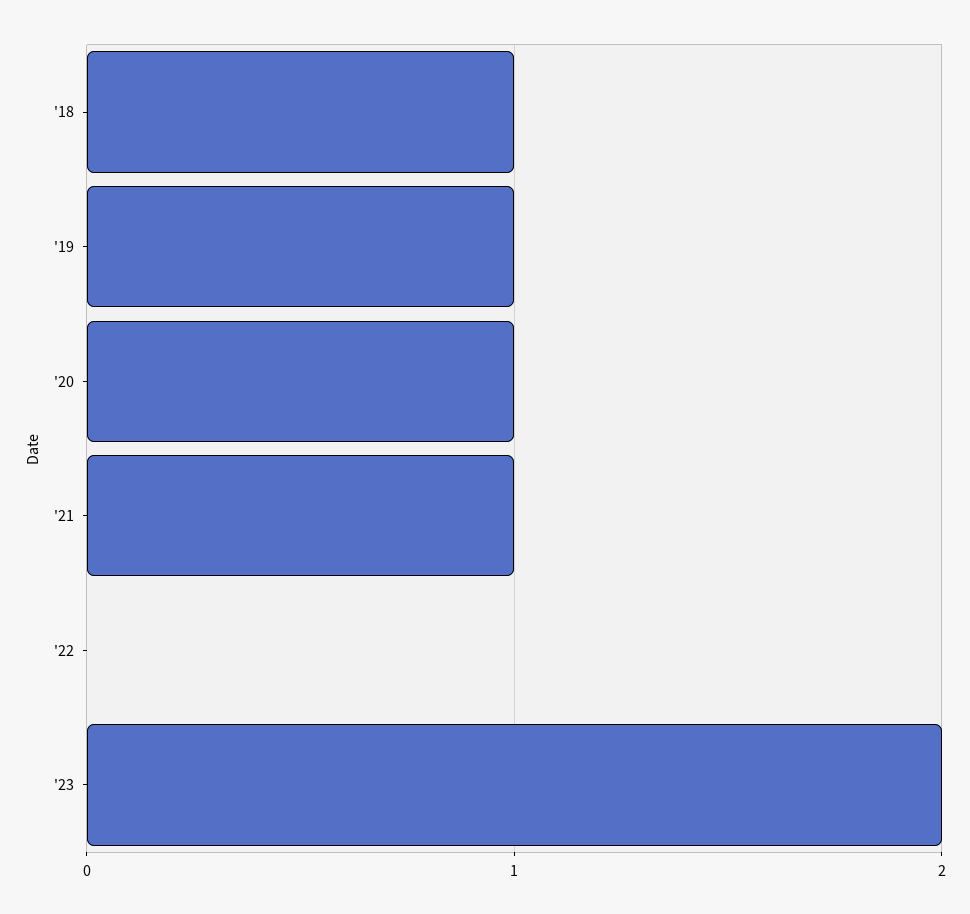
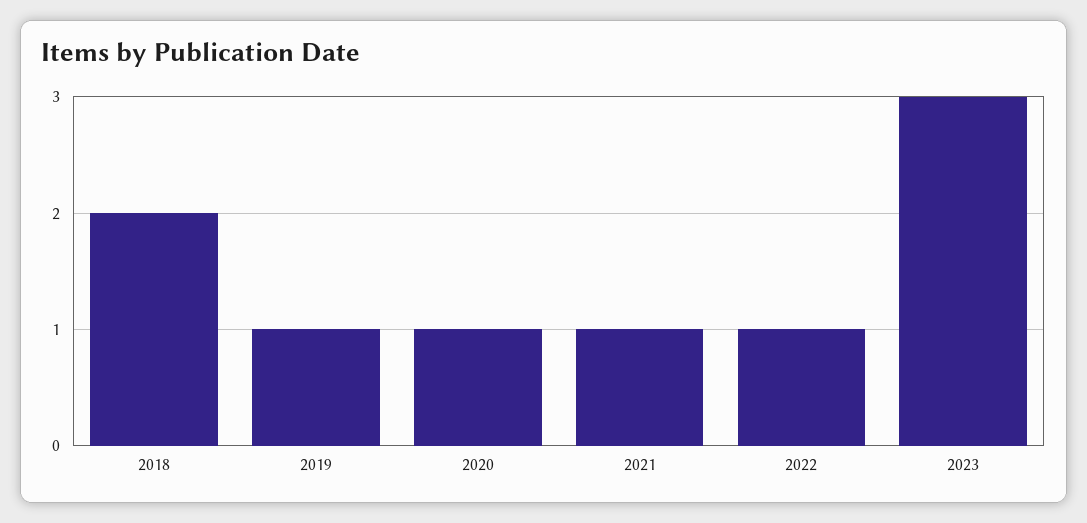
  {
-   "'18": 1,
+   "'18": 2,
    "'19": 1,
    "'20": 1,
    "'21": 1,
-   "'22": 0,
+   "'22": 1,
-   "'23": 2
+   "'23": 3
  }

